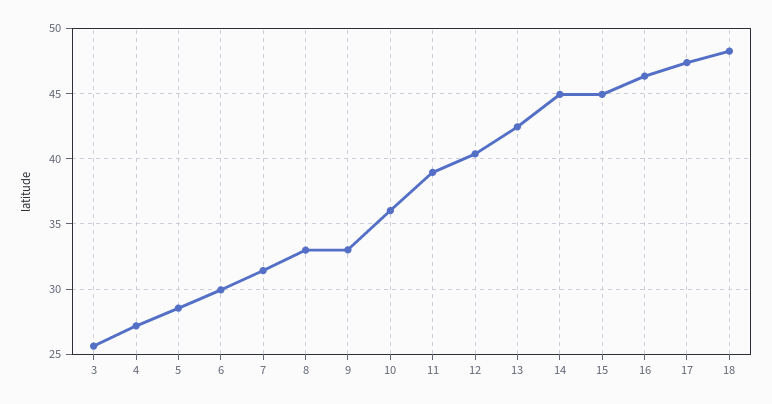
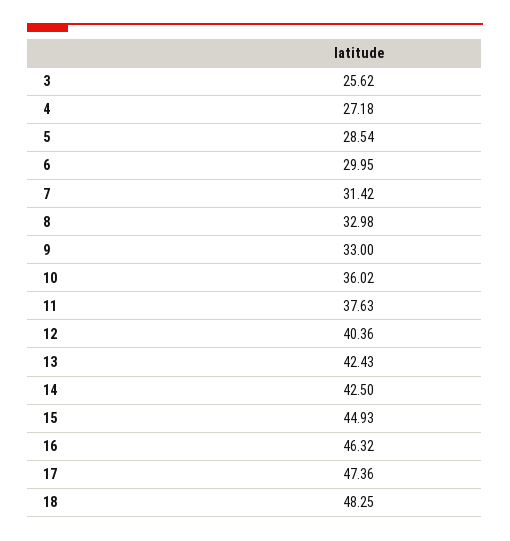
  {
    "3": 25.62,
    "4": 27.18,
    "5": 28.54,
    "6": 29.95,
    "7": 31.42,
    "8": 32.98,
    "9": 33,
    "10": 36.02,
-   "11": 39,
+   "11": 37.63,
    "12": 40.36,
    "13": 42.43,
-   "14": 45,
+   "14": 42.5,
    "15": 44.93,
    "16": 46.32,
    "17": 47.36,
    "18": 48.25
  }

